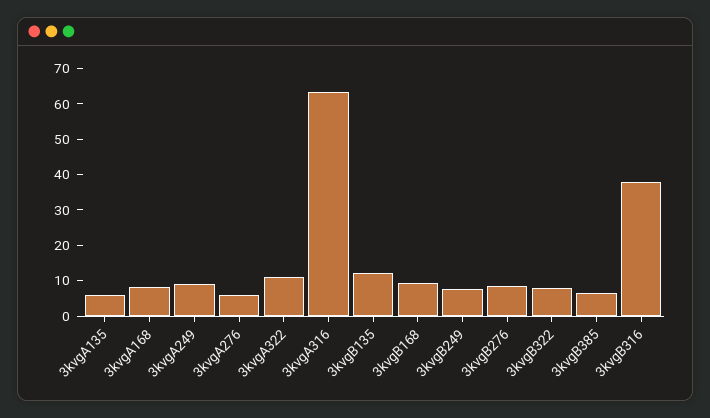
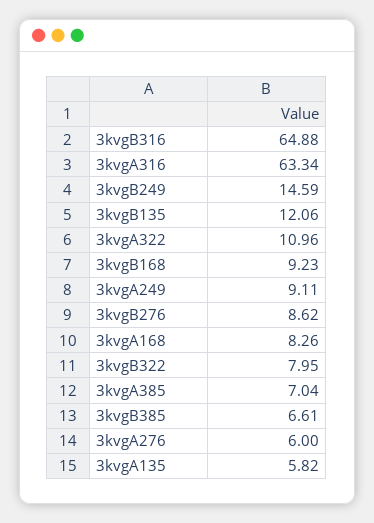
  {
    "3kvgA135": 5.82,
    "3kvgA168": 8.26,
    "3kvgA249": 9.11,
    "3kvgA276": 6,
    "3kvgA322": 10.96,
    "3kvgA316": 63.34,
    "3kvgB135": 12.06,
    "3kvgB168": 9.23,
-   "3kvgB249": 7.5,
+   "3kvgB249": 14.59,
    "3kvgB276": 8.62,
    "3kvgB322": 7.95,
    "3kvgB385": 6.61,
-   "3kvgB316": 37.5
+   "3kvgB316": 64.88,
+   "3kvgA385": 7.04
  }

